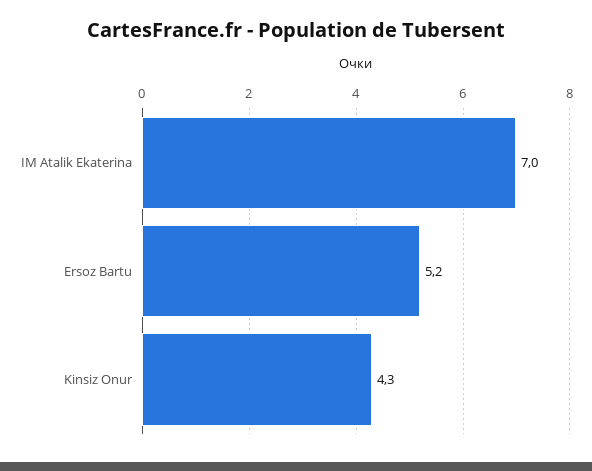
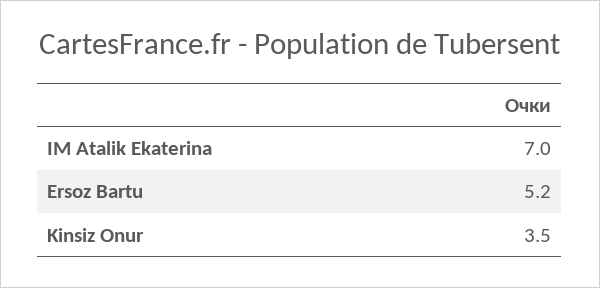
  {
    "IM Atalik Ekaterina": 7,
    "Ersoz Bartu": 5.2,
-   "Kinsiz Onur": 4.3
+   "Kinsiz Onur": 3.5
  }

